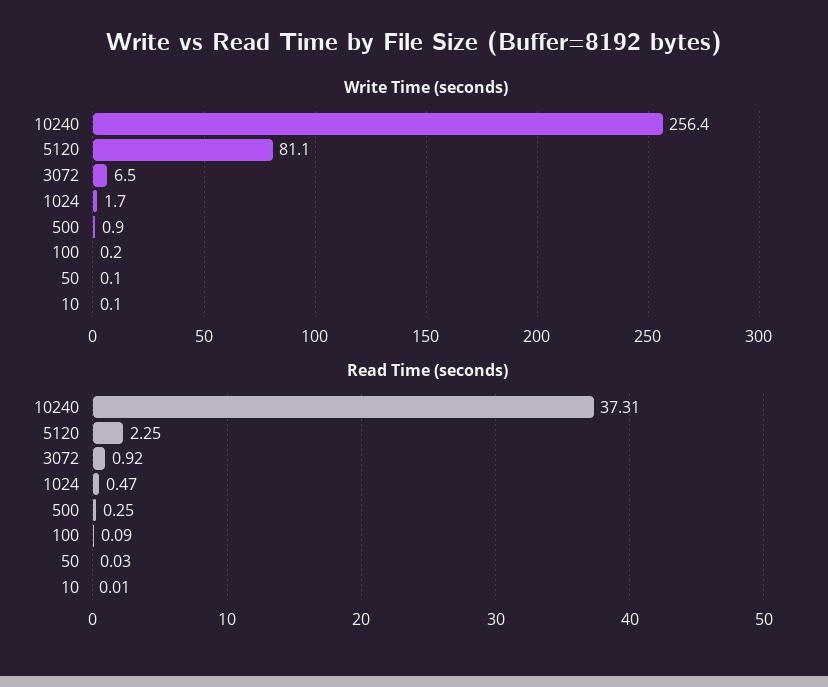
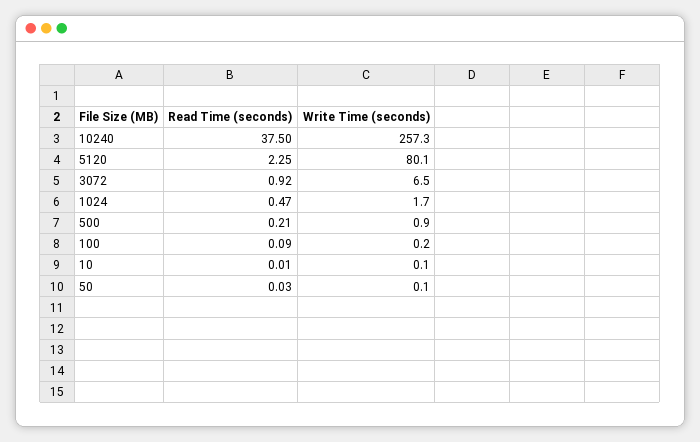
  {
    "Write Time (seconds)": {
-     "10240": 256.4,
+     "10240": 257.3,
-     "5120": 81.1,
+     "5120": 80.1,
      "3072": 6.5,
      "1024": 1.7,
      "500": 0.9,
      "100": 0.2,
      "50": 0.1,
      "10": 0.1
    },
    "Read Time (seconds)": {
-     "10240": 37.31,
+     "10240": 37.5,
      "5120": 2.25,
      "3072": 0.92,
      "1024": 0.47,
-     "500": 0.25,
+     "500": 0.21,
      "100": 0.09,
      "50": 0.03,
      "10": 0.01
    }
  }

